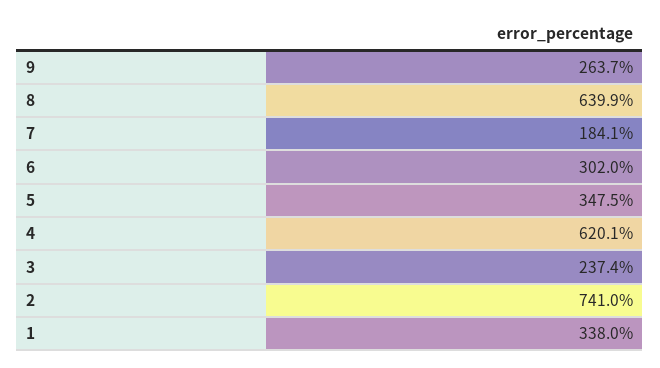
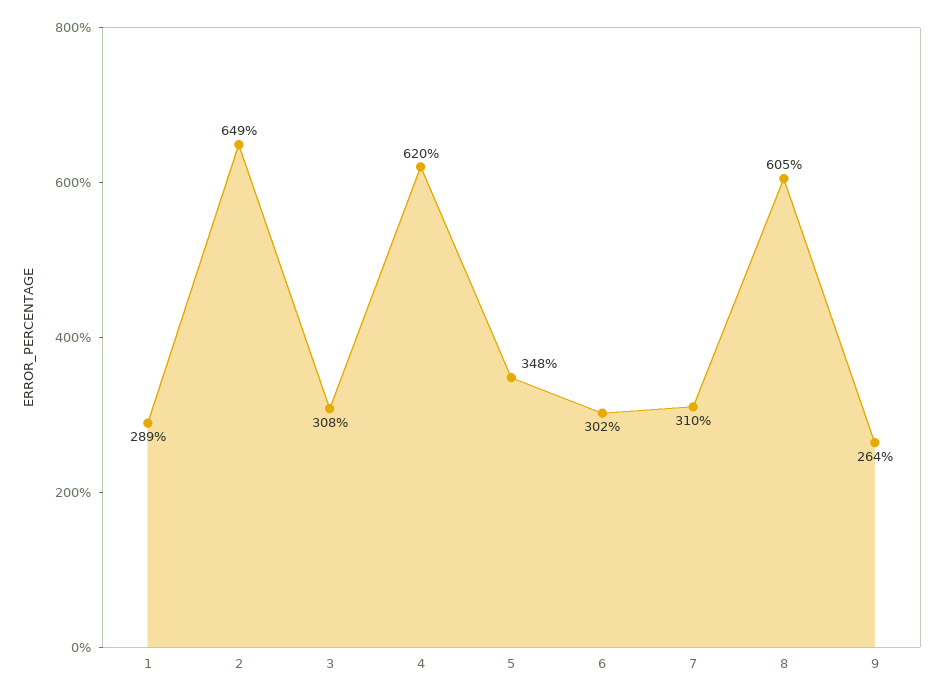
  {
    "9": 263.7,
-   "8": 639.9,
+   "8": 605,
-   "7": 184.1,
+   "7": 310,
    "6": 302,
    "5": 347.5,
    "4": 620.1,
-   "3": 237.4,
+   "3": 308,
-   "2": 741,
+   "2": 649,
-   "1": 338
+   "1": 289
  }

